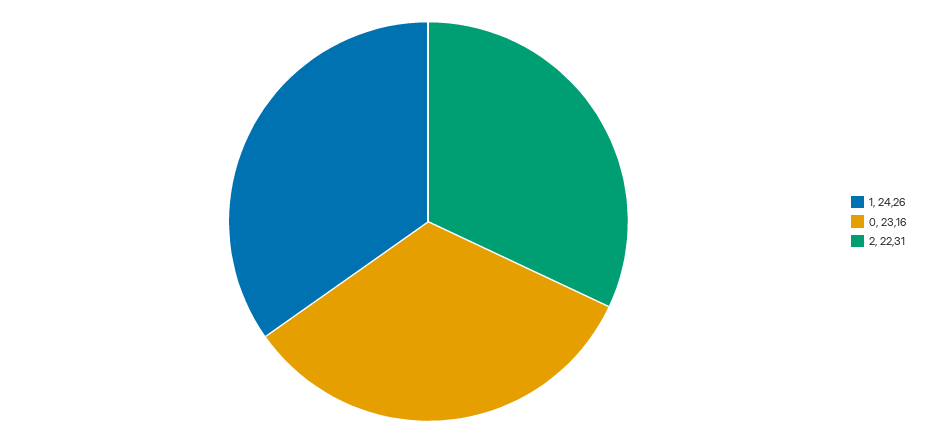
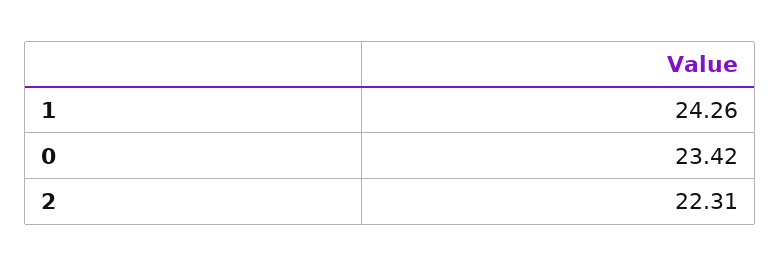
  {
    "1": 24.26,
-   "0": 23.16,
+   "0": 23.42,
    "2": 22.31
  }

